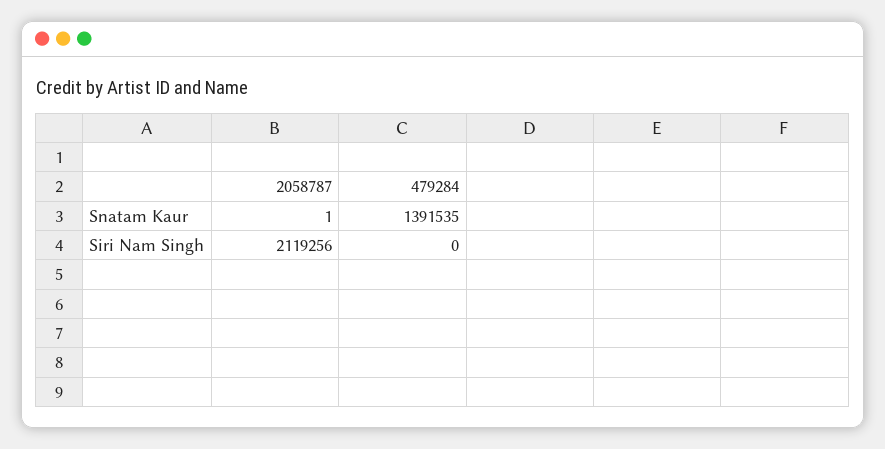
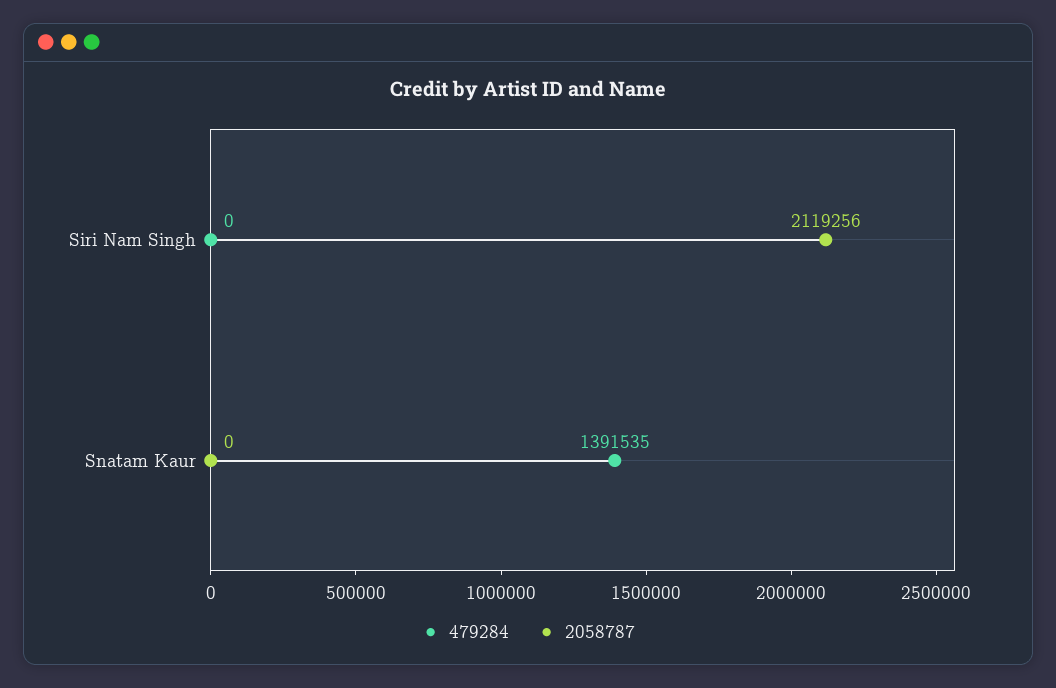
  {
    "2058787": {
-     "Snatam Kaur": 1,
+     "Snatam Kaur": 0,
      "Siri Nam Singh": 2119256
    },
    "479284": {
      "Snatam Kaur": 1391535,
      "Siri Nam Singh": 0
    }
  }

